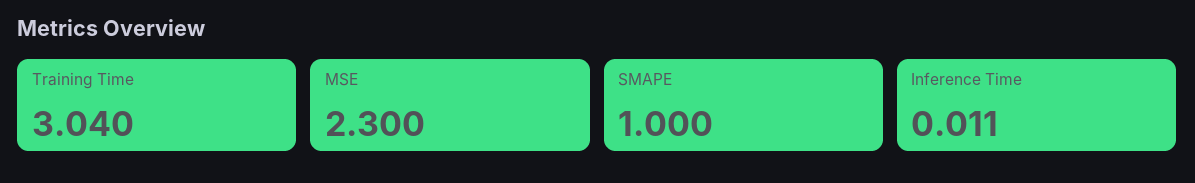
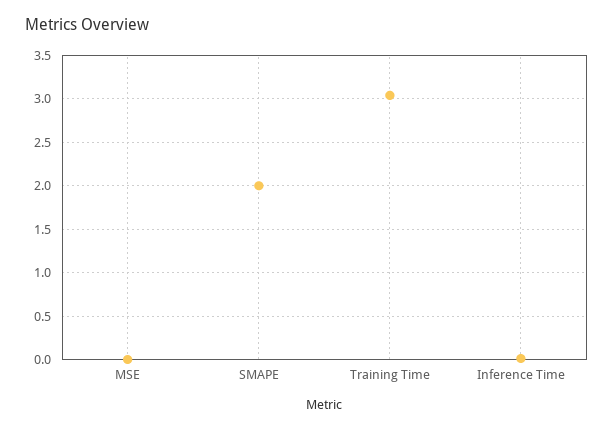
  {
    "Training Time": 3.04,
-   "MSE": 2.3,
+   "MSE": 0,
-   "SMAPE": 1,
+   "SMAPE": 2,
    "Inference Time": 0.011
  }

